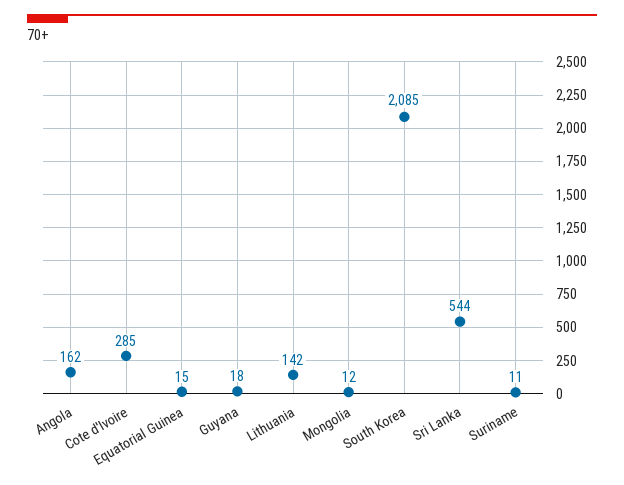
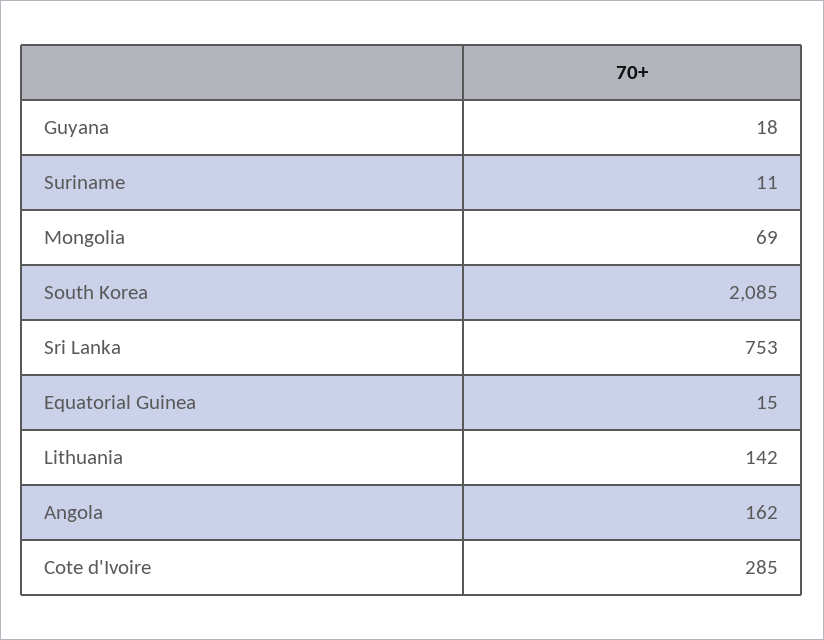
  {
    "Angola": 162,
    "Cote d'Ivoire": 285,
    "Equatorial Guinea": 15,
    "Guyana": 18,
    "Lithuania": 142,
-   "Mongolia": 12,
+   "Mongolia": 69,
    "South Korea": 2085,
-   "Sri Lanka": 544,
+   "Sri Lanka": 753,
    "Suriname": 11
  }

